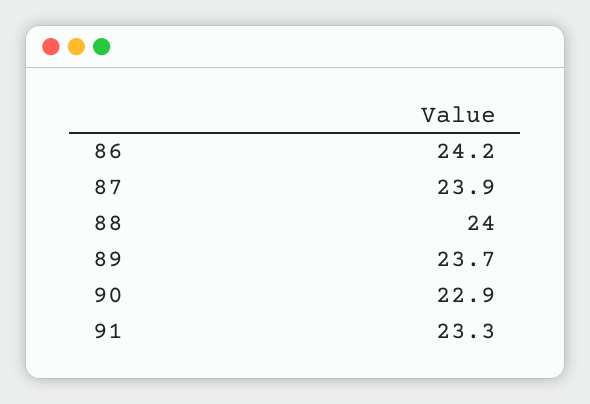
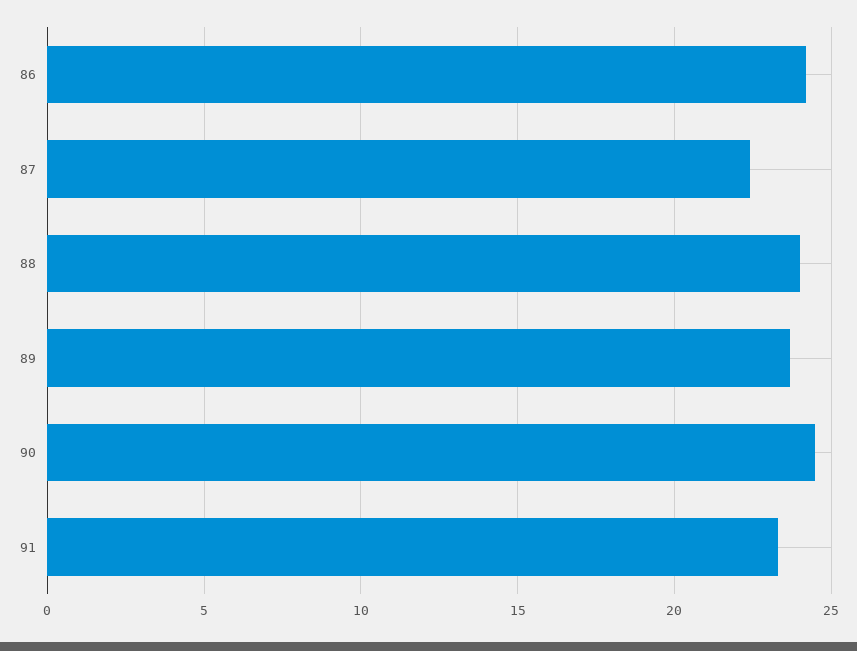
  {
    "86": 24.2,
-   "87": 23.9,
+   "87": 22.5,
    "88": 24,
    "89": 23.7,
-   "90": 22.9,
+   "90": 24.5,
    "91": 23.3
  }

